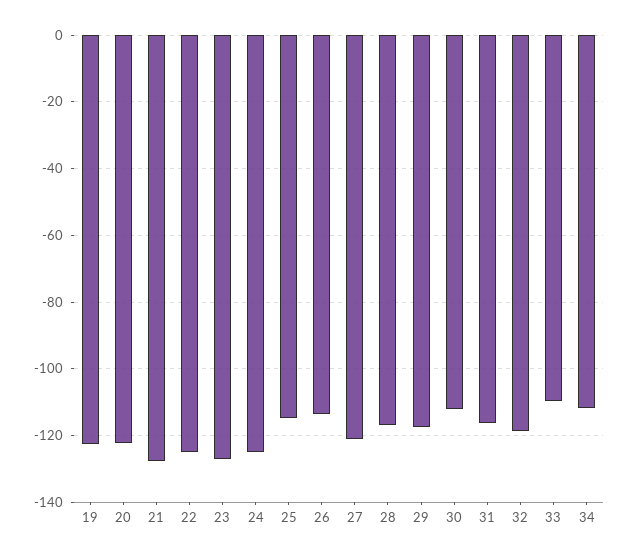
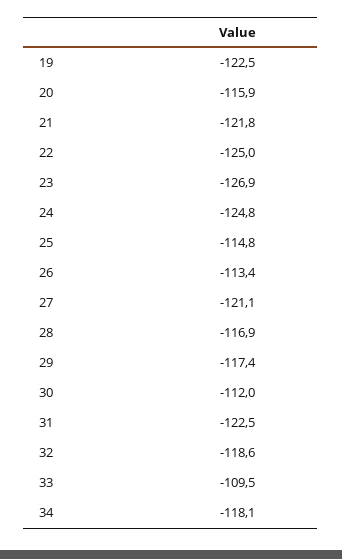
  {
    "19": -122.5,
-   "20": -122,
+   "20": -115.9,
-   "21": -128,
+   "21": -121.8,
    "22": -125,
    "23": -126.9,
    "24": -124.8,
    "25": -114.8,
    "26": -113.4,
    "27": -121.1,
    "28": -116.9,
    "29": -117.4,
    "30": -112,
-   "31": -116,
+   "31": -122.5,
    "32": -118.6,
    "33": -109.5,
-   "34": -112
+   "34": -118.1
  }

